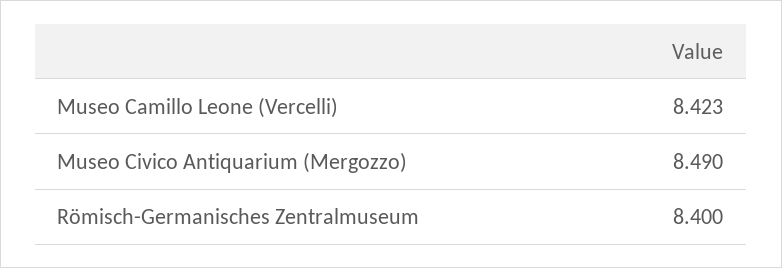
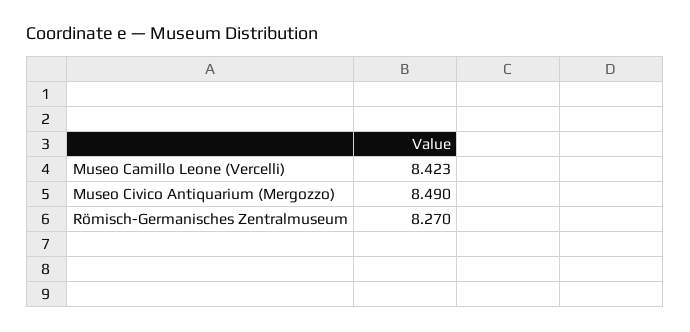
  {
    "Museo Camillo Leone (Vercelli)": 8.423,
    "Museo Civico Antiquarium (Mergozzo)": 8.49,
-   "Römisch-Germanisches Zentralmuseum": 8.4
+   "Römisch-Germanisches Zentralmuseum": 8.27
  }

